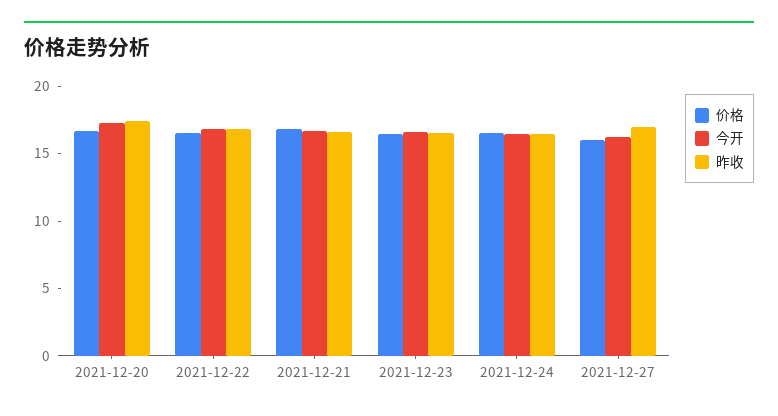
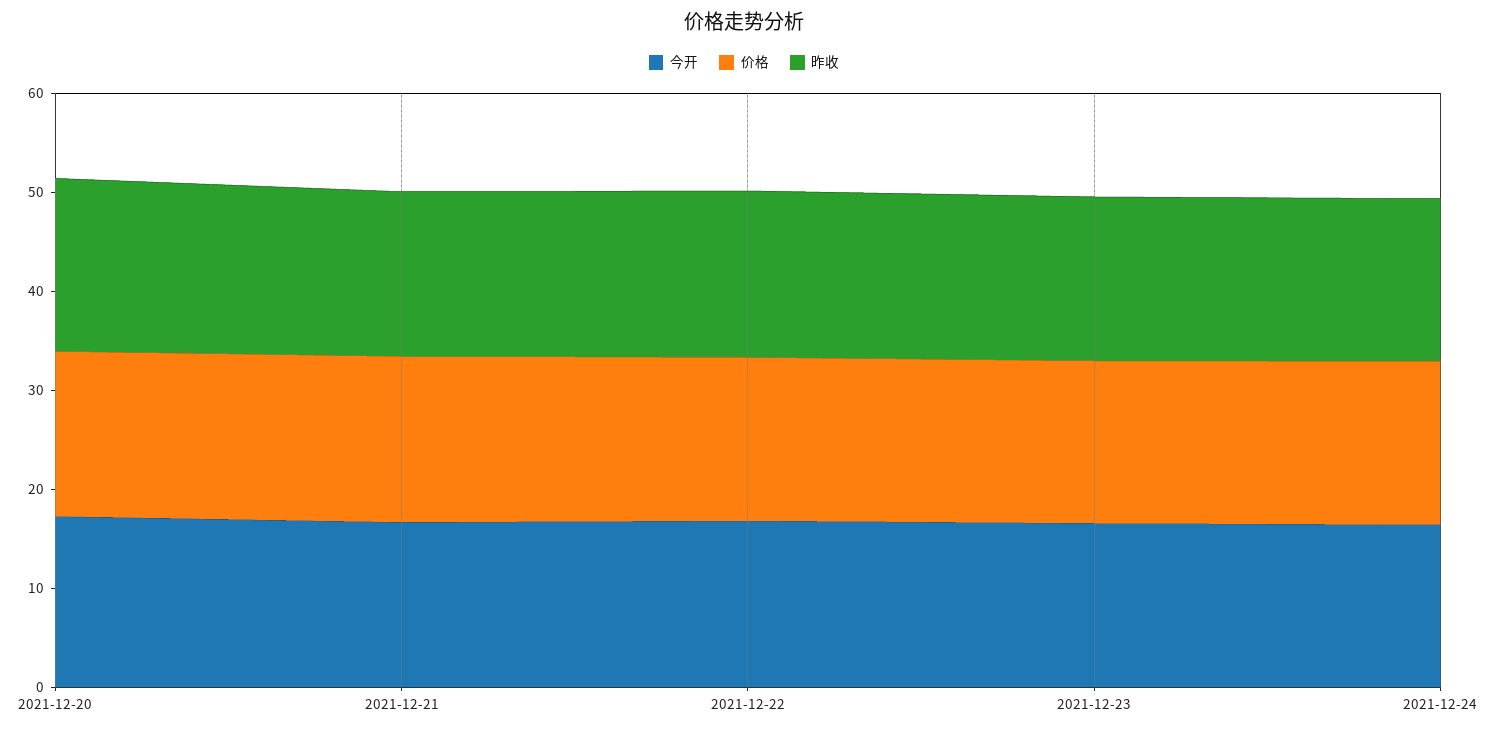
  {
    "价格": {
      "2021-12-20": 17,
      "2021-12-22": 17,
      "2021-12-21": 17,
      "2021-12-23": 16,
-     "2021-12-24": 17,
+     "2021-12-24": 17
-     "2021-12-27": 16
    },
    "今开": {
      "2021-12-20": 17,
      "2021-12-22": 17,
      "2021-12-21": 17,
      "2021-12-23": 17,
-     "2021-12-24": 16,
+     "2021-12-24": 16
-     "2021-12-27": 16
    },
    "昨收": {
      "2021-12-20": 17,
      "2021-12-22": 17,
      "2021-12-21": 17,
      "2021-12-23": 17,
-     "2021-12-24": 16,
+     "2021-12-24": 16
-     "2021-12-27": 17
    }
  }

